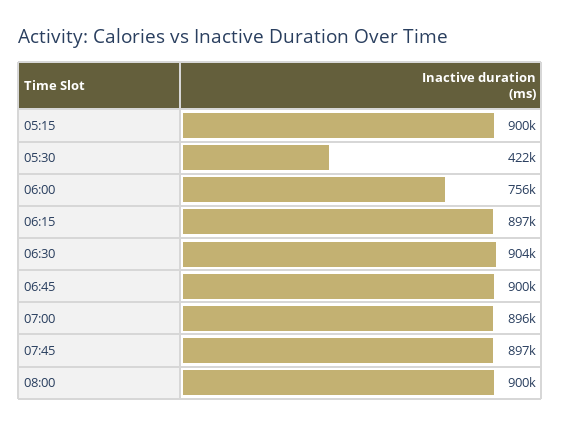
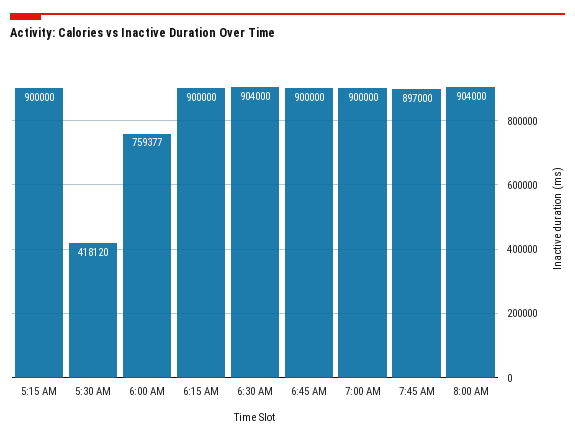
  {
    "05:15": 900000,
-   "05:30": 422000,
+   "05:30": 418120,
-   "06:00": 756000,
+   "06:00": 759377,
-   "06:15": 897000,
+   "06:15": 900000,
    "06:30": 904000,
    "06:45": 900000,
-   "07:00": 896000,
+   "07:00": 900000,
    "07:45": 897000,
-   "08:00": 900000
+   "08:00": 904000
  }

